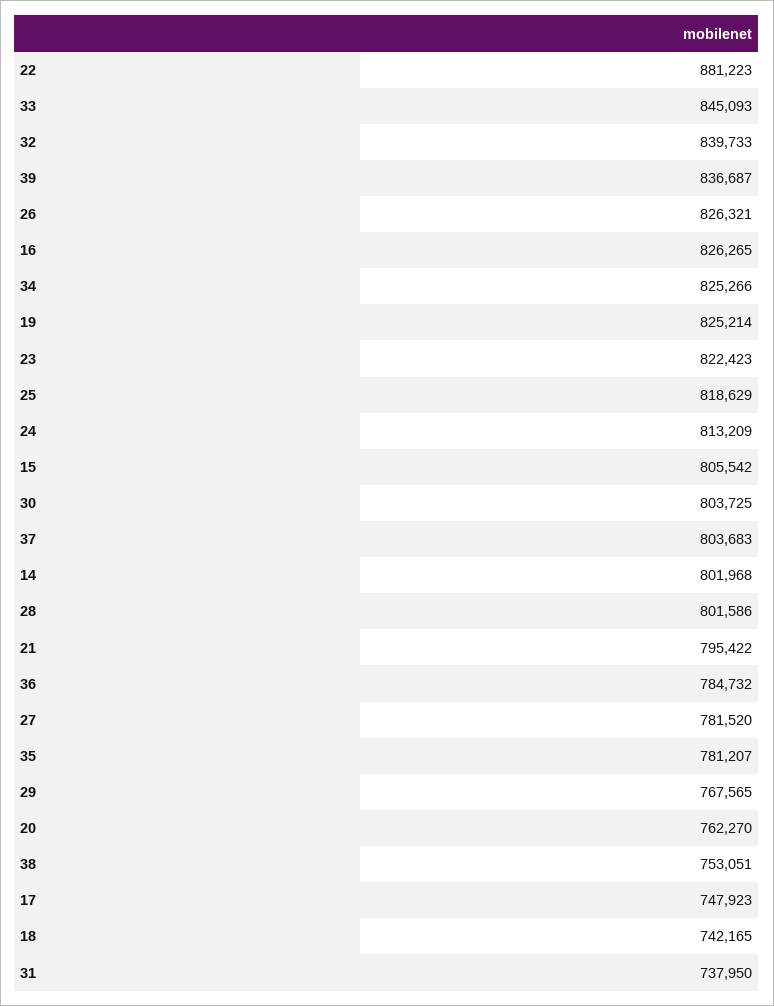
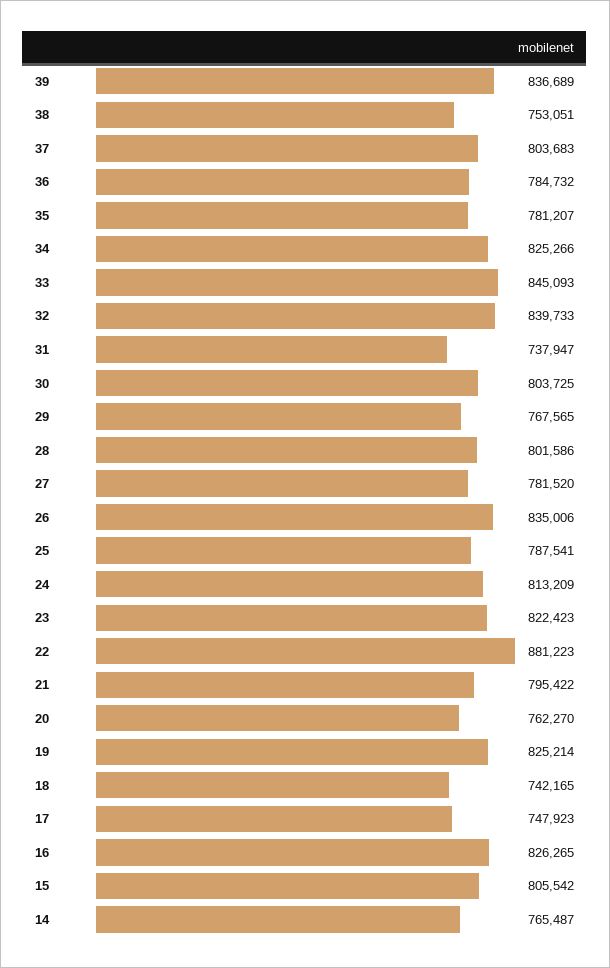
  {
    "22": 881223,
    "33": 845093,
    "32": 839733,
-   "39": 836687,
+   "39": 836689,
-   "26": 826321,
+   "26": 835006,
    "16": 826265,
    "34": 825266,
    "19": 825214,
    "23": 822423,
-   "25": 818629,
+   "25": 787541,
    "24": 813209,
    "15": 805542,
    "30": 803725,
    "37": 803683,
-   "14": 801968,
+   "14": 765487,
    "28": 801586,
    "21": 795422,
    "36": 784732,
    "27": 781520,
    "35": 781207,
    "29": 767565,
    "20": 762270,
    "38": 753051,
    "17": 747923,
    "18": 742165,
-   "31": 737950
+   "31": 737947
  }

